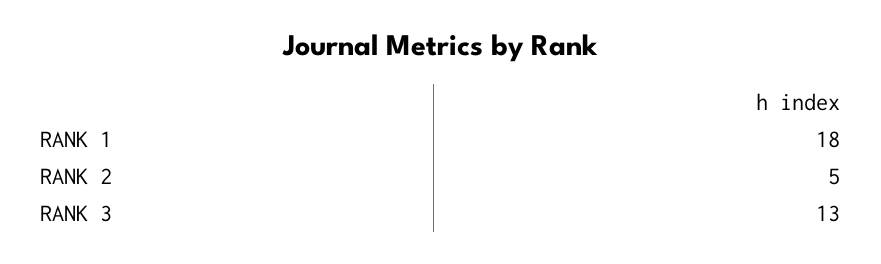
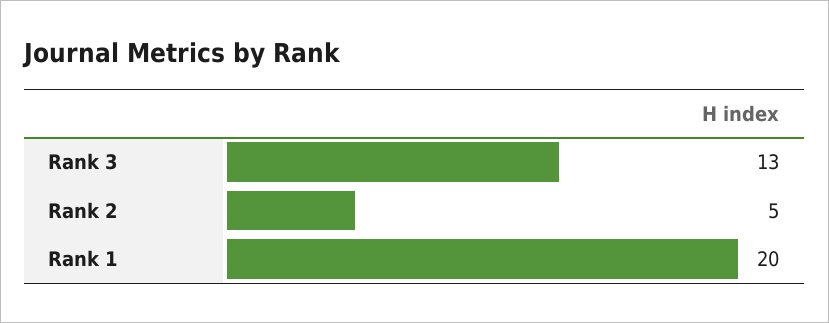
  {
-   "RANK 1": 18,
+   "RANK 1": 20,
    "RANK 2": 5,
    "RANK 3": 13
  }

